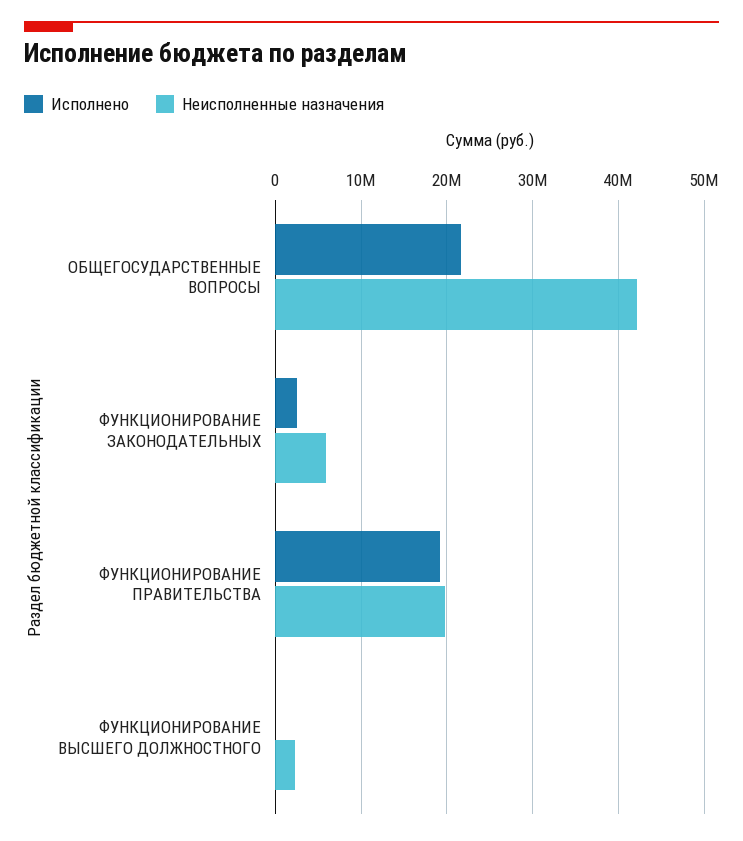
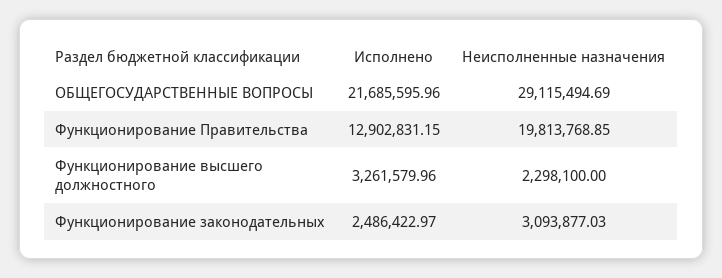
  {
    "Исполнено": {
      "ОБЩЕГОСУДАРСТВЕННЫЕ ВОПРОСЫ": 21685595.96,
      "ФУНКЦИОНИРОВАНИЕ ЗАКОНОДАТЕЛЬНЫХ": 2486422.97,
-     "ФУНКЦИОНИРОВАНИЕ ПРАВИТЕЛЬСТВА": 19000000,
+     "ФУНКЦИОНИРОВАНИЕ ПРАВИТЕЛЬСТВА": 12902831.15,
-     "ФУНКЦИОНИРОВАНИЕ ВЫСШЕГО ДОЛЖНОСТНОГО": 0
+     "ФУНКЦИОНИРОВАНИЕ ВЫСШЕГО ДОЛЖНОСТНОГО": 3261579.96
    },
    "Неисполненные назначения": {
-     "ОБЩЕГОСУДАРСТВЕННЫЕ ВОПРОСЫ": 42000000,
+     "ОБЩЕГОСУДАРСТВЕННЫЕ ВОПРОСЫ": 29115494.69,
-     "ФУНКЦИОНИРОВАНИЕ ЗАКОНОДАТЕЛЬНЫХ": 6000000,
+     "ФУНКЦИОНИРОВАНИЕ ЗАКОНОДАТЕЛЬНЫХ": 3093877.03,
      "ФУНКЦИОНИРОВАНИЕ ПРАВИТЕЛЬСТВА": 19813768.85,
      "ФУНКЦИОНИРОВАНИЕ ВЫСШЕГО ДОЛЖНОСТНОГО": 2298100
    }
  }

